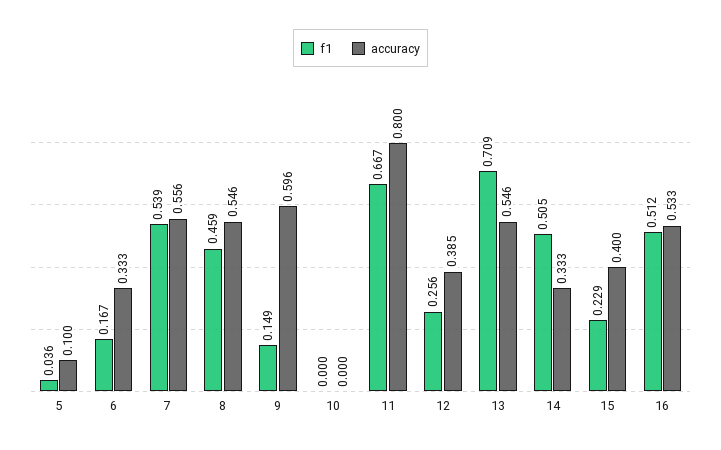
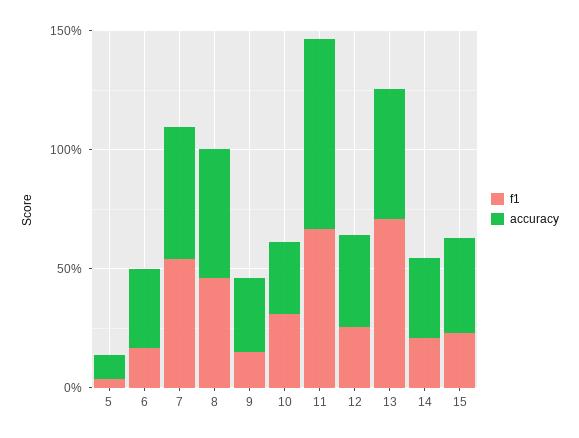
  {
    "f1": {
      "5": 0.036,
      "6": 0.167,
      "7": 0.539,
      "8": 0.459,
      "9": 0.149,
-     "10": 0,
+     "10": 0.3,
      "11": 0.667,
      "12": 0.256,
      "13": 0.709,
-     "14": 0.505,
+     "14": 0.2,
-     "15": 0.229,
+     "15": 0.229
-     "16": 0.512
    },
    "accuracy": {
      "5": 0.1,
      "6": 0.333,
      "7": 0.556,
      "8": 0.546,
-     "9": 0.596,
+     "9": 0.3,
-     "10": 0,
+     "10": 0.3,
      "11": 0.8,
      "12": 0.385,
      "13": 0.546,
      "14": 0.333,
-     "15": 0.4,
+     "15": 0.4
-     "16": 0.533
    }
  }

